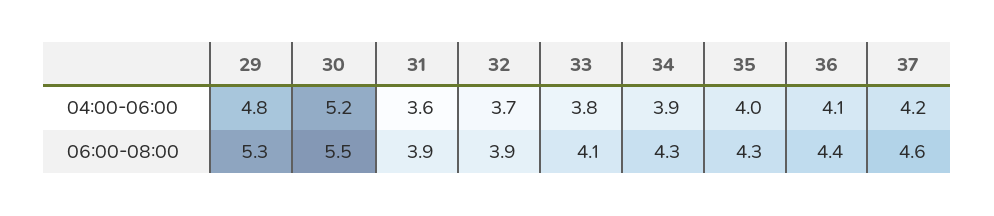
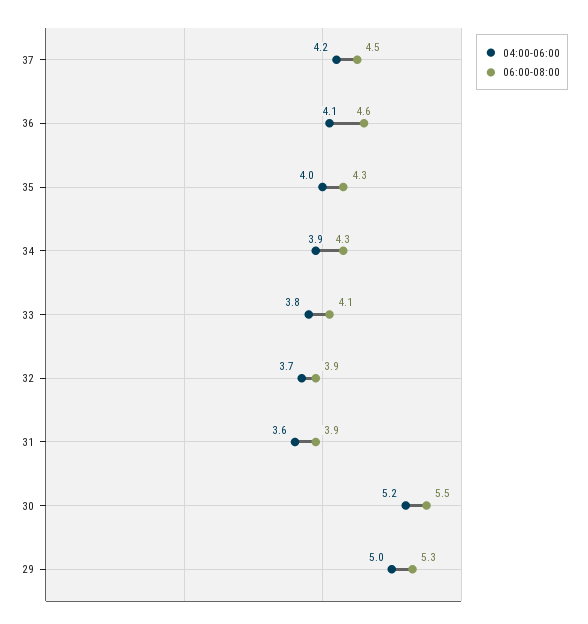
  {
    "04:00-06:00": {
-     "29": 4.8,
+     "29": 5,
      "30": 5.2,
      "31": 3.6,
      "32": 3.7,
      "33": 3.8,
      "34": 3.9,
      "35": 4,
      "36": 4.1,
      "37": 4.2
    },
    "06:00-08:00": {
      "29": 5.3,
      "30": 5.5,
      "31": 3.9,
      "32": 3.9,
      "33": 4.1,
      "34": 4.3,
      "35": 4.3,
-     "36": 4.4,
+     "36": 4.6,
-     "37": 4.6
+     "37": 4.5
    }
  }

